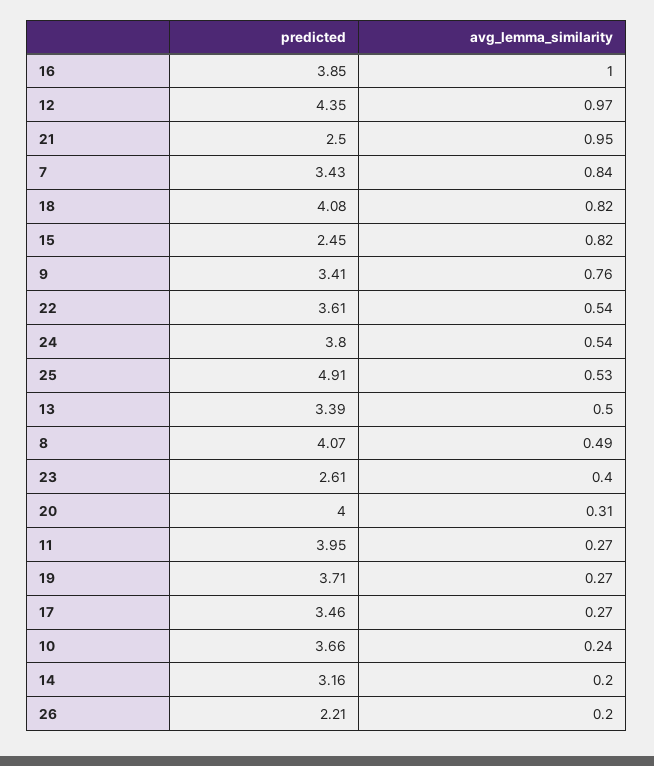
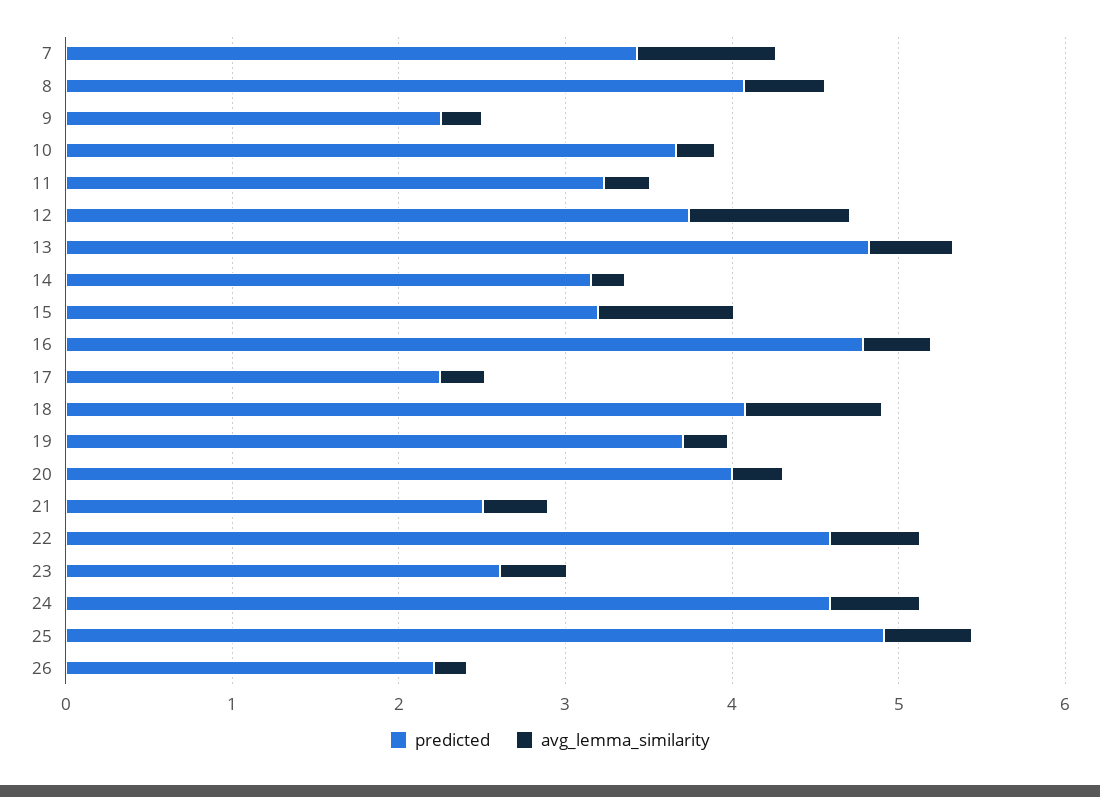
  {
    "predicted": {
-     "16": 3.85,
+     "16": 4.8,
-     "12": 4.35,
+     "12": 3.8,
      "21": 2.5,
      "7": 3.43,
      "18": 4.08,
-     "15": 2.45,
+     "15": 3.2,
-     "9": 3.41,
+     "9": 2.2,
-     "22": 3.61,
+     "22": 4.6,
-     "24": 3.8,
+     "24": 4.6,
      "25": 4.91,
-     "13": 3.39,
+     "13": 4.8,
      "8": 4.07,
      "23": 2.61,
      "20": 4,
-     "11": 3.95,
+     "11": 3.2,
      "19": 3.71,
-     "17": 3.46,
+     "17": 2.2,
      "10": 3.66,
      "14": 3.16,
      "26": 2.21
    },
    "avg_lemma_similarity": {
-     "16": 1,
+     "16": 0.4,
      "12": 0.97,
-     "21": 0.95,
+     "21": 0.4,
      "7": 0.84,
      "18": 0.82,
      "15": 0.82,
-     "9": 0.76,
+     "9": 0.2,
      "22": 0.54,
      "24": 0.54,
      "25": 0.53,
      "13": 0.5,
      "8": 0.49,
      "23": 0.4,
      "20": 0.31,
      "11": 0.27,
      "19": 0.27,
      "17": 0.27,
      "10": 0.24,
      "14": 0.2,
      "26": 0.2
    }
  }

